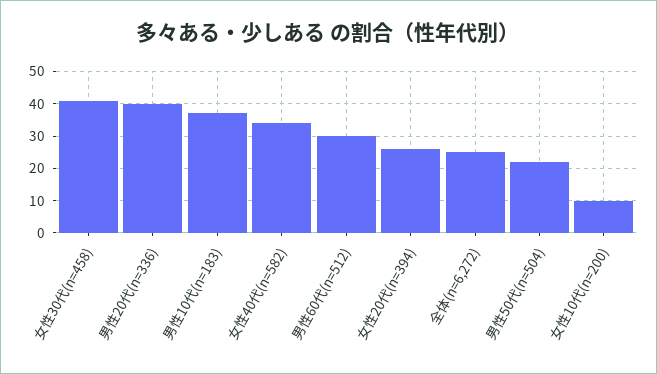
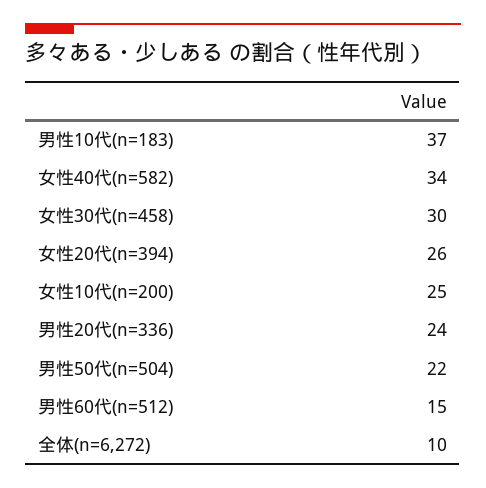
  {
-   "女性30代(n=458)": 40,
+   "女性30代(n=458)": 30,
-   "男性20代(n=336)": 40,
+   "男性20代(n=336)": 24,
    "男性10代(n=183)": 37,
    "女性40代(n=582)": 34,
-   "男性60代(n=512)": 30,
+   "男性60代(n=512)": 15,
    "女性20代(n=394)": 26,
-   "全体(n=6,272)": 25,
+   "全体(n=6,272)": 10,
    "男性50代(n=504)": 22,
-   "女性10代(n=200)": 10
+   "女性10代(n=200)": 25
  }

